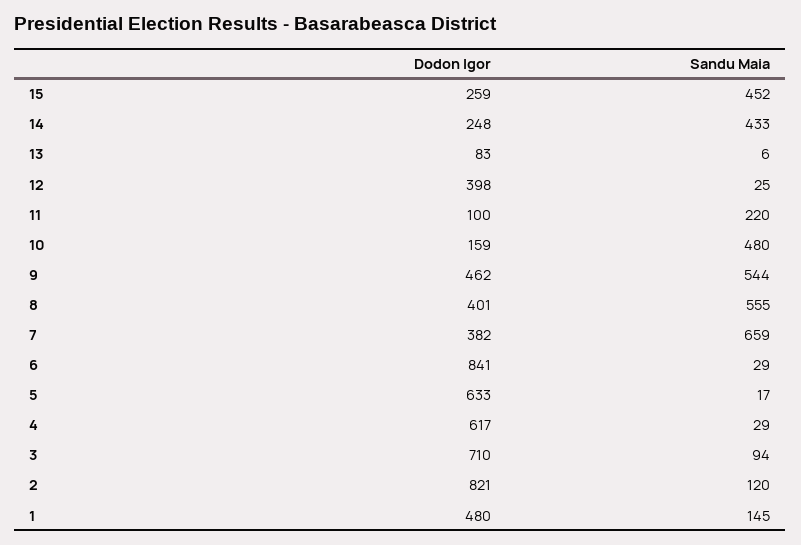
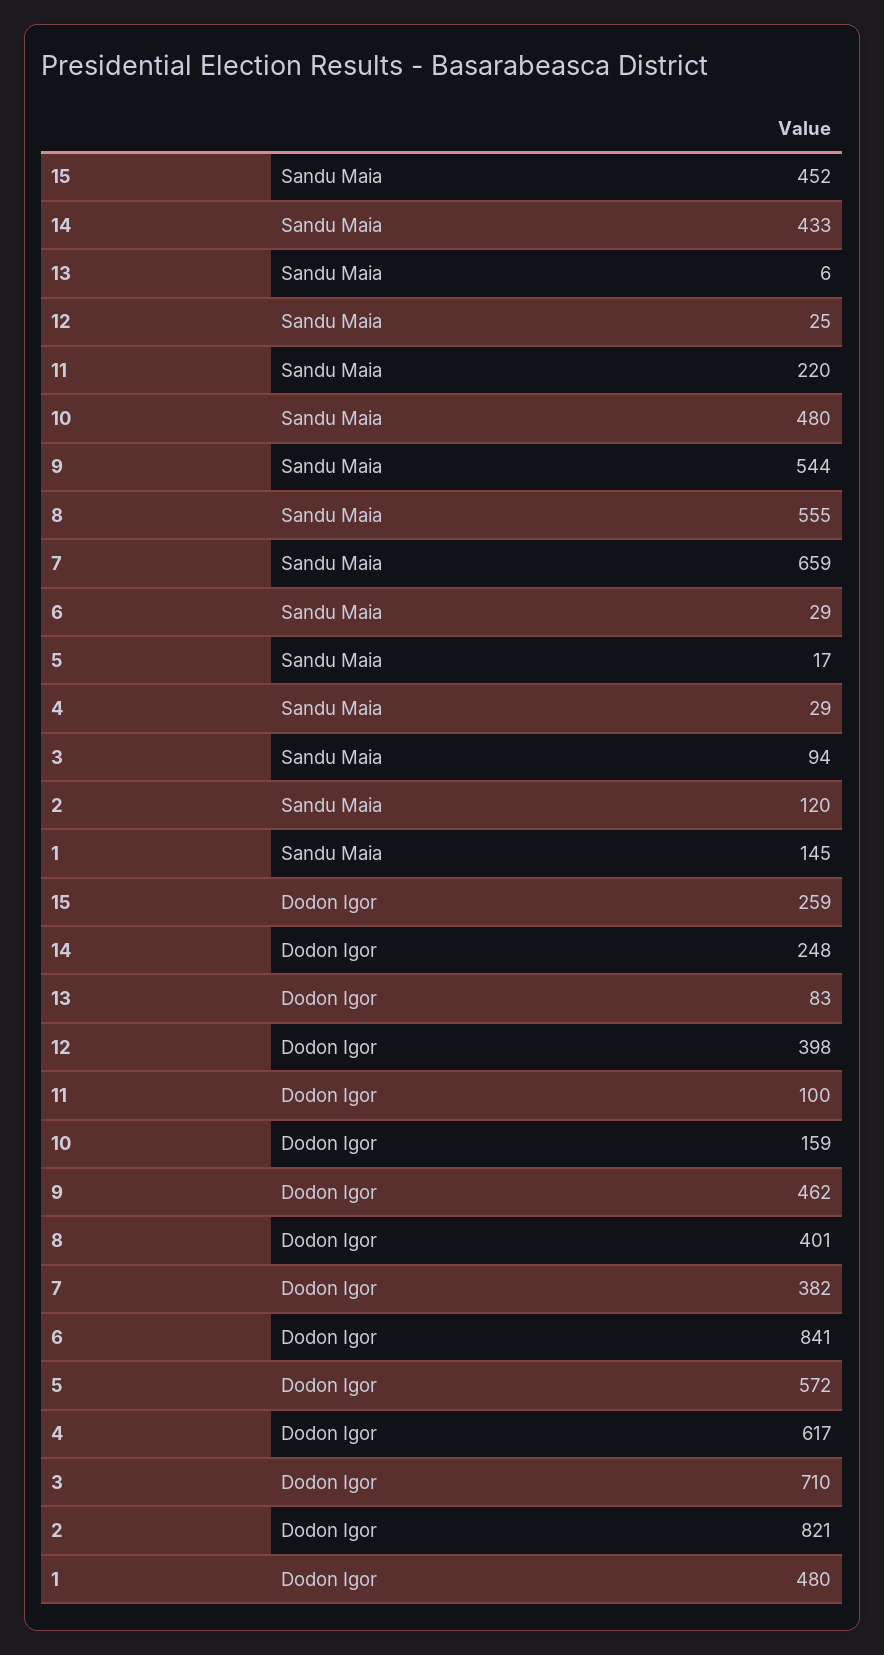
  {
    "Dodon Igor": {
      "15": 259,
      "14": 248,
      "13": 83,
      "12": 398,
      "11": 100,
      "10": 159,
      "9": 462,
      "8": 401,
      "7": 382,
      "6": 841,
-     "5": 633,
+     "5": 572,
      "4": 617,
      "3": 710,
      "2": 821,
      "1": 480
    },
    "Sandu Maia": {
      "15": 452,
      "14": 433,
      "13": 6,
      "12": 25,
      "11": 220,
      "10": 480,
      "9": 544,
      "8": 555,
      "7": 659,
      "6": 29,
      "5": 17,
      "4": 29,
      "3": 94,
      "2": 120,
      "1": 145
    }
  }

